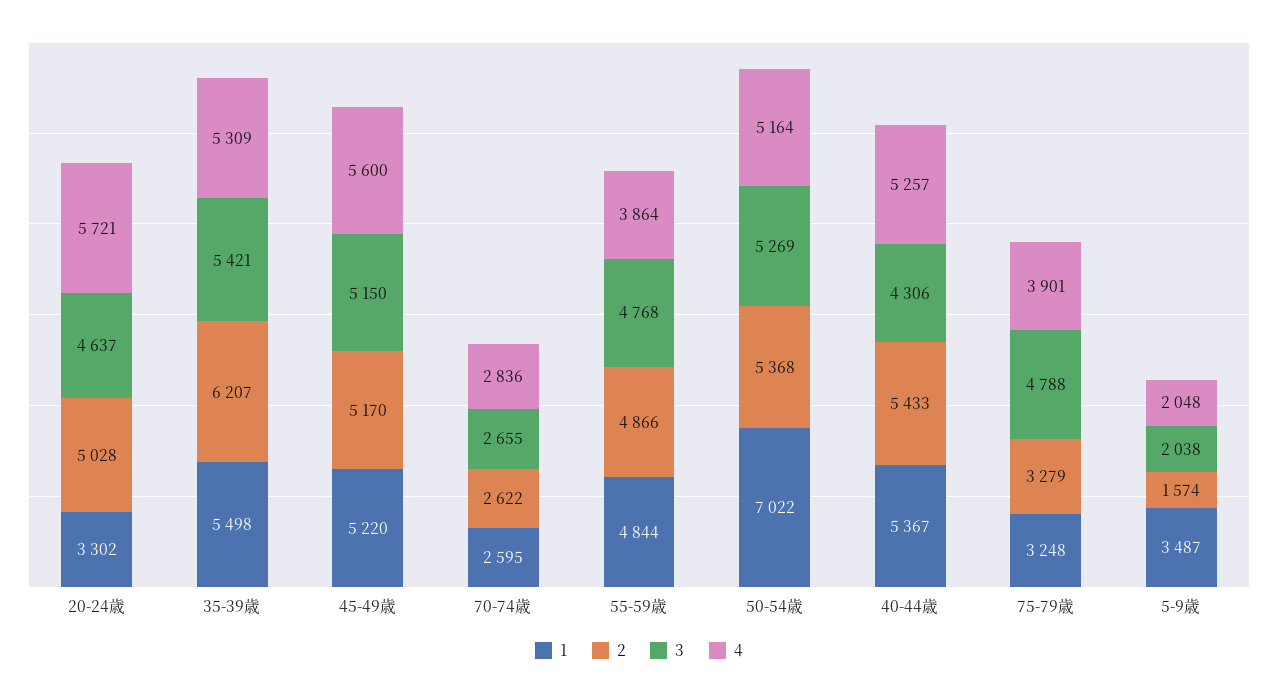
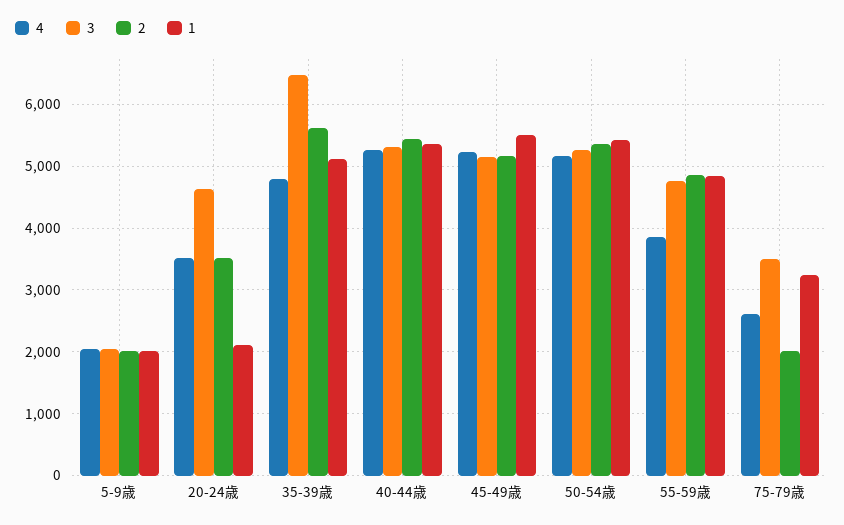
  {
    "1": {
-     "20-24歳": 3302,
+     "20-24歳": 2100,
-     "35-39歳": 5498,
+     "35-39歳": 5100,
-     "45-49歳": 5220,
+     "45-49歳": 5500,
-     "70-74歳": 2595,
      "55-59歳": 4844,
-     "50-54歳": 7022,
+     "50-54歳": 5400,
      "40-44歳": 5367,
      "75-79歳": 3248,
-     "5-9歳": 3487
+     "5-9歳": 2000
    },
    "2": {
-     "20-24歳": 5028,
+     "20-24歳": 3500,
-     "35-39歳": 6207,
+     "35-39歳": 5600,
      "45-49歳": 5170,
-     "70-74歳": 2622,
      "55-59歳": 4866,
      "50-54歳": 5368,
      "40-44歳": 5433,
-     "75-79歳": 3279,
+     "75-79歳": 2000,
-     "5-9歳": 1574
+     "5-9歳": 2000
    },
    "3": {
      "20-24歳": 4637,
-     "35-39歳": 5421,
+     "35-39歳": 6500,
      "45-49歳": 5150,
-     "70-74歳": 2655,
      "55-59歳": 4768,
      "50-54歳": 5269,
-     "40-44歳": 4306,
+     "40-44歳": 5300,
-     "75-79歳": 4788,
+     "75-79歳": 3500,
      "5-9歳": 2038
    },
    "4": {
-     "20-24歳": 5721,
+     "20-24歳": 3500,
-     "35-39歳": 5309,
+     "35-39歳": 4800,
-     "45-49歳": 5600,
+     "45-49歳": 5200,
-     "70-74歳": 2836,
      "55-59歳": 3864,
      "50-54歳": 5164,
      "40-44歳": 5257,
-     "75-79歳": 3901,
+     "75-79歳": 2600,
      "5-9歳": 2048
    }
  }

